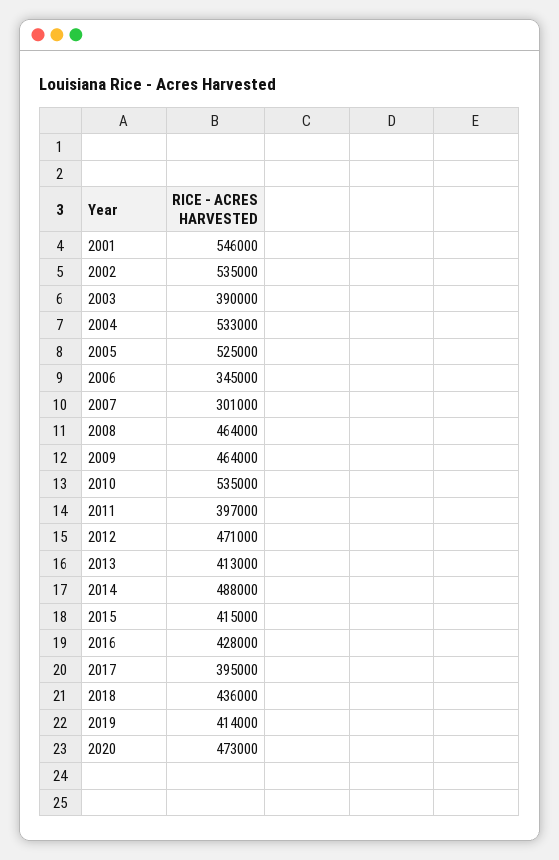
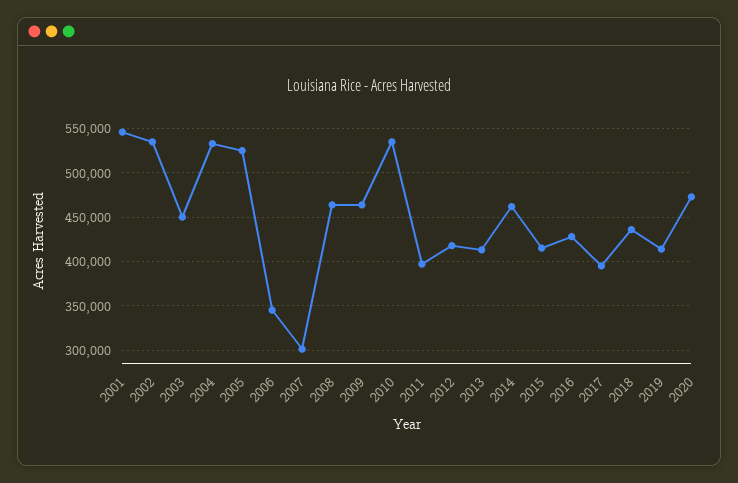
  {
    "2001": 546000,
    "2002": 535000,
-   "2003": 390000,
+   "2003": 450000,
    "2004": 533000,
    "2005": 525000,
    "2006": 345000,
    "2007": 301000,
    "2008": 464000,
    "2009": 464000,
    "2010": 535000,
    "2011": 397000,
-   "2012": 471000,
+   "2012": 420000,
    "2013": 413000,
-   "2014": 488000,
+   "2014": 460000,
    "2015": 415000,
    "2016": 428000,
    "2017": 395000,
    "2018": 436000,
    "2019": 414000,
    "2020": 473000
  }

